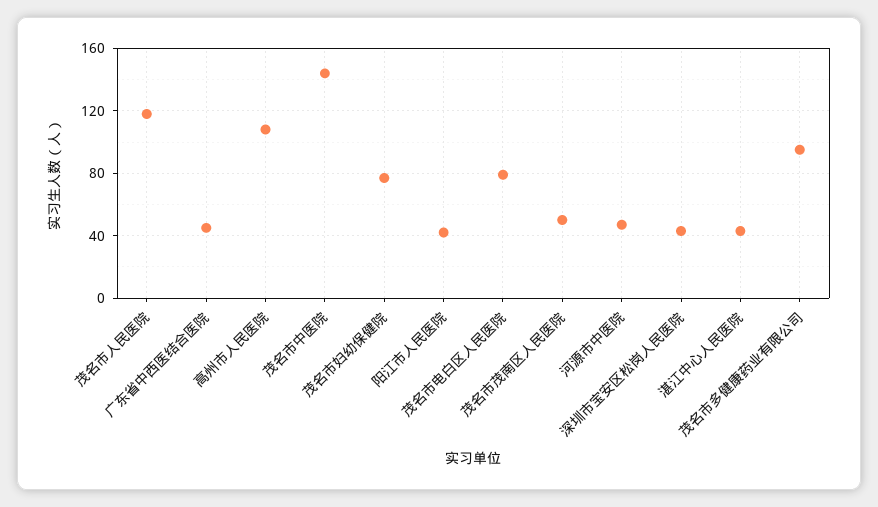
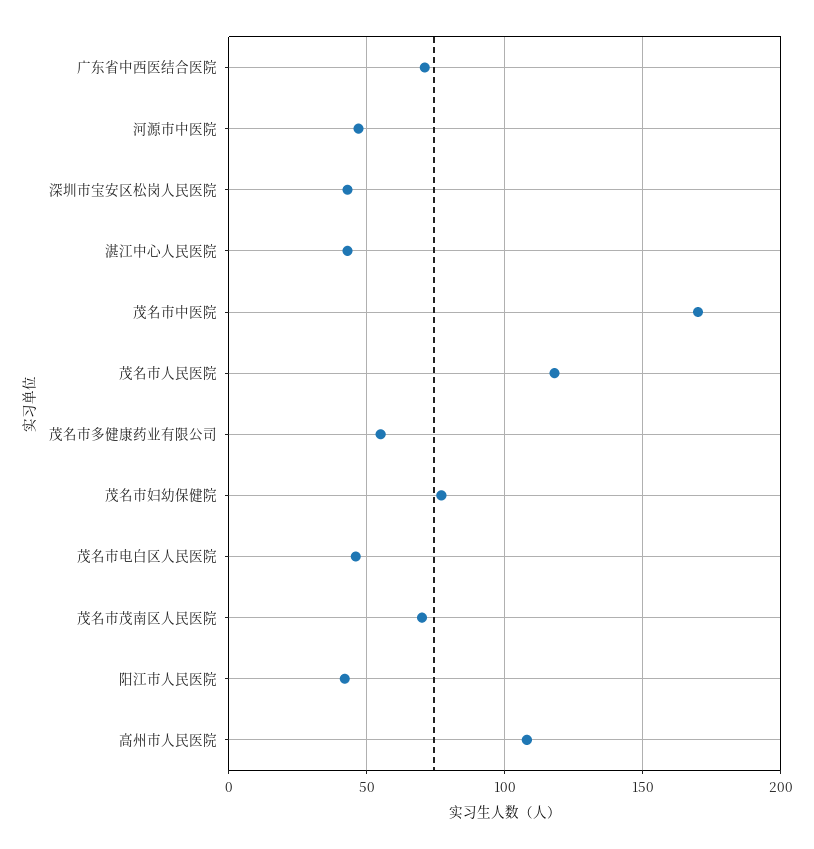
  {
    "茂名市人民医院": 120,
-   "广东省中西医结合医院": 45,
+   "广东省中西医结合医院": 70,
    "高州市人民医院": 110,
-   "茂名市中医院": 145,
+   "茂名市中医院": 170,
    "茂名市妇幼保健院": 75,
    "阳江市人民医院": 40,
-   "茂名市电白区人民医院": 80,
+   "茂名市电白区人民医院": 45,
-   "茂名市茂南区人民医院": 50,
+   "茂名市茂南区人民医院": 70,
    "河源市中医院": 45,
    "深圳市宝安区松岗人民医院": 45,
    "湛江中心人民医院": 45,
-   "茂名市多健康药业有限公司": 95
+   "茂名市多健康药业有限公司": 55
  }

